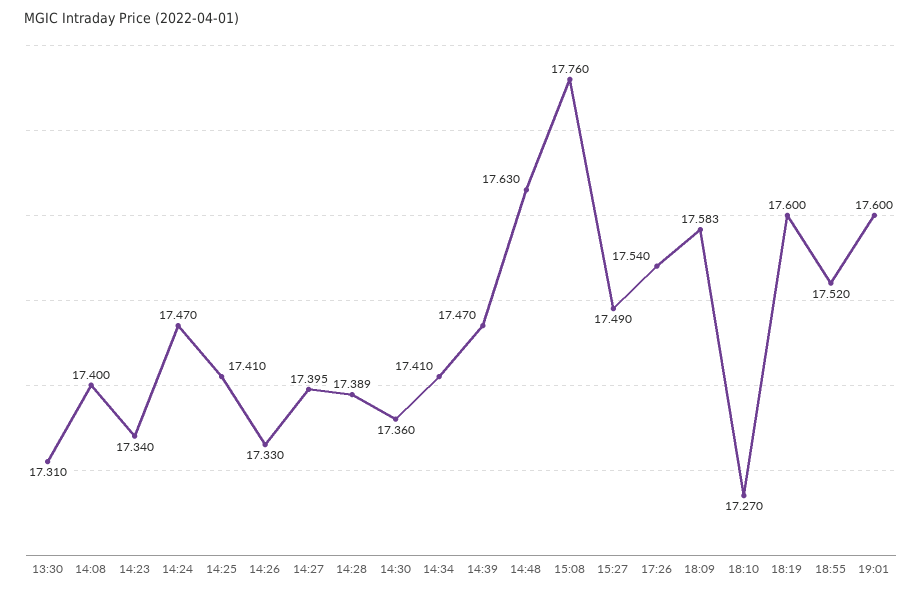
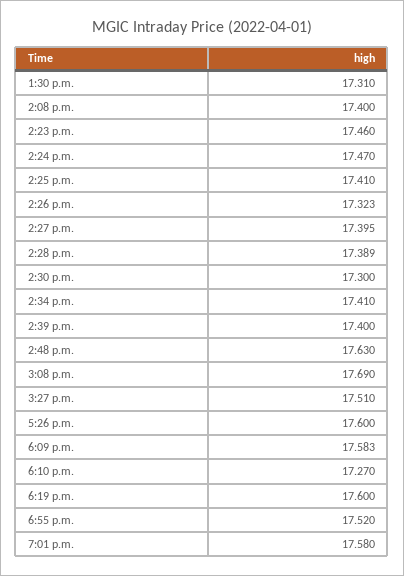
  {
    "13:30": 17.31,
    "14:08": 17.4,
-   "14:23": 17.34,
+   "14:23": 17.46,
    "14:24": 17.47,
    "14:25": 17.41,
-   "14:26": 17.33,
+   "14:26": 17.323,
    "14:27": 17.395,
    "14:28": 17.389,
-   "14:30": 17.36,
+   "14:30": 17.3,
    "14:34": 17.41,
-   "14:39": 17.47,
+   "14:39": 17.4,
    "14:48": 17.63,
-   "15:08": 17.76,
+   "15:08": 17.69,
-   "15:27": 17.49,
+   "15:27": 17.51,
-   "17:26": 17.54,
+   "17:26": 17.6,
    "18:09": 17.583,
    "18:10": 17.27,
    "18:19": 17.6,
    "18:55": 17.52,
-   "19:01": 17.6
+   "19:01": 17.58
  }

